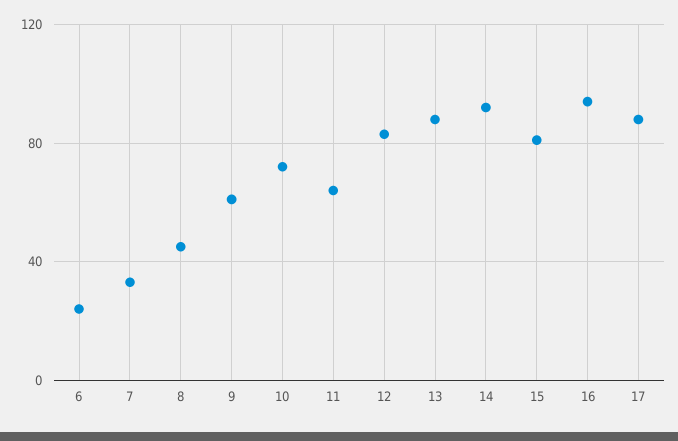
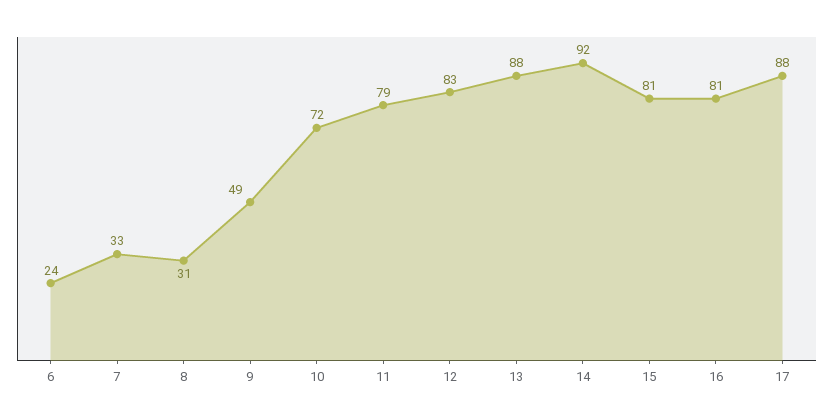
  {
    "6": 24,
    "7": 33,
-   "8": 45,
+   "8": 31,
-   "9": 60,
+   "9": 49,
    "10": 72,
-   "11": 65,
+   "11": 79,
    "12": 83,
    "13": 88,
    "14": 92,
    "15": 81,
-   "16": 95,
+   "16": 81,
    "17": 88
  }

